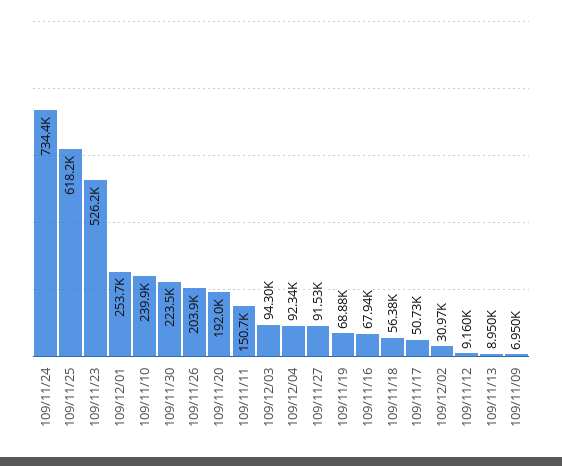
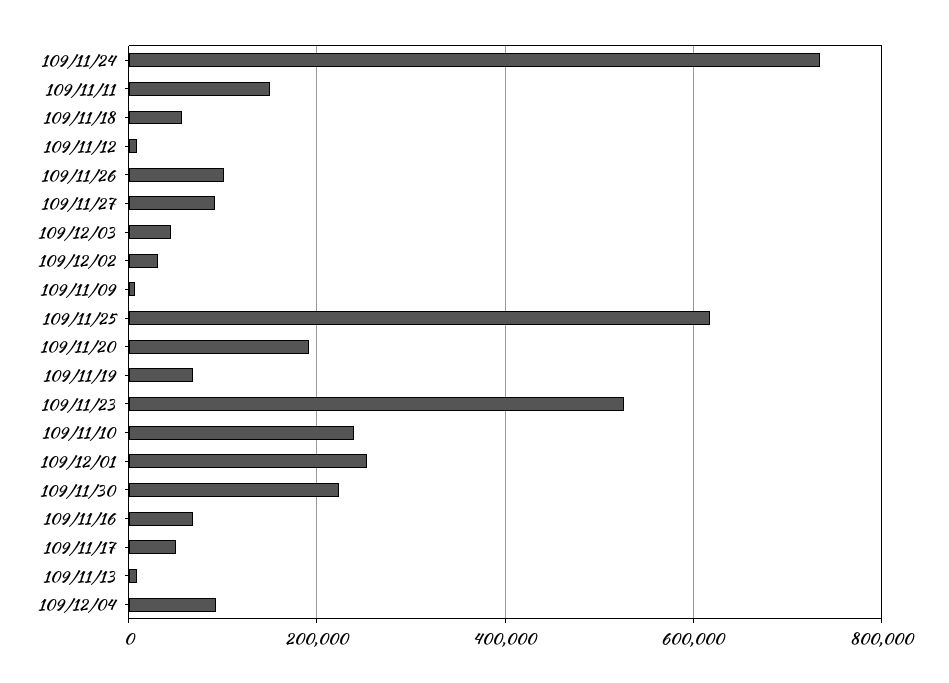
  {
    "109/11/24": 734400,
    "109/11/25": 618200,
    "109/11/23": 526200,
    "109/12/01": 253700,
    "109/11/10": 239900,
    "109/11/30": 223500,
-   "109/11/26": 203900,
+   "109/11/26": 100000,
    "109/11/20": 192000,
    "109/11/11": 150700,
-   "109/12/03": 94300,
+   "109/12/03": 40000,
    "109/12/04": 92340,
    "109/11/27": 91530,
    "109/11/19": 68880,
    "109/11/16": 67940,
    "109/11/18": 56380,
    "109/11/17": 50730,
    "109/12/02": 30970,
    "109/11/12": 9160,
    "109/11/13": 8950,
    "109/11/09": 6950
  }

